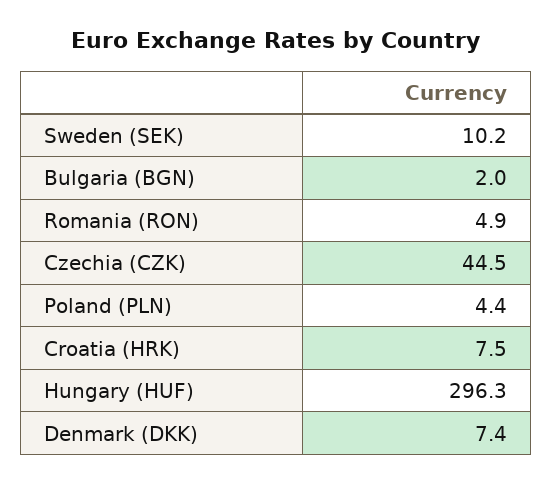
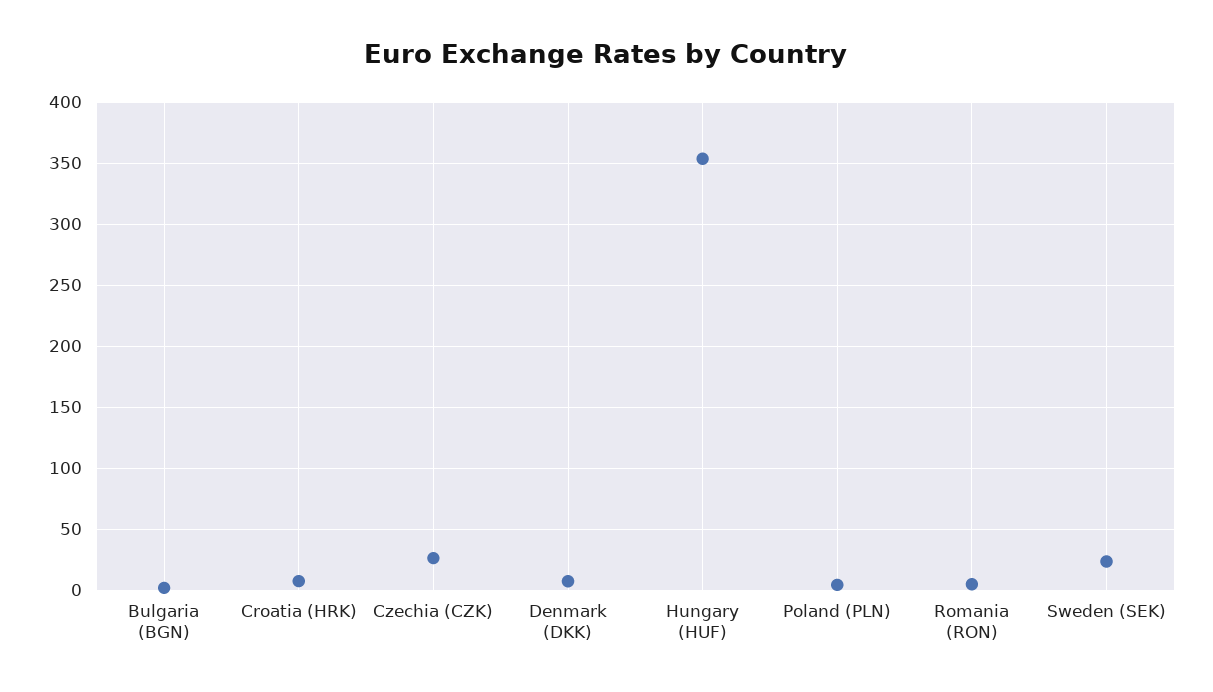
  {
-   "Sweden (SEK)": 10.2,
+   "Sweden (SEK)": 25,
    "Bulgaria (BGN)": 2,
    "Romania (RON)": 4.9,
-   "Czechia (CZK)": 44.5,
+   "Czechia (CZK)": 25,
    "Poland (PLN)": 4.4,
    "Croatia (HRK)": 7.5,
-   "Hungary (HUF)": 296.3,
+   "Hungary (HUF)": 355,
    "Denmark (DKK)": 7.4
  }

